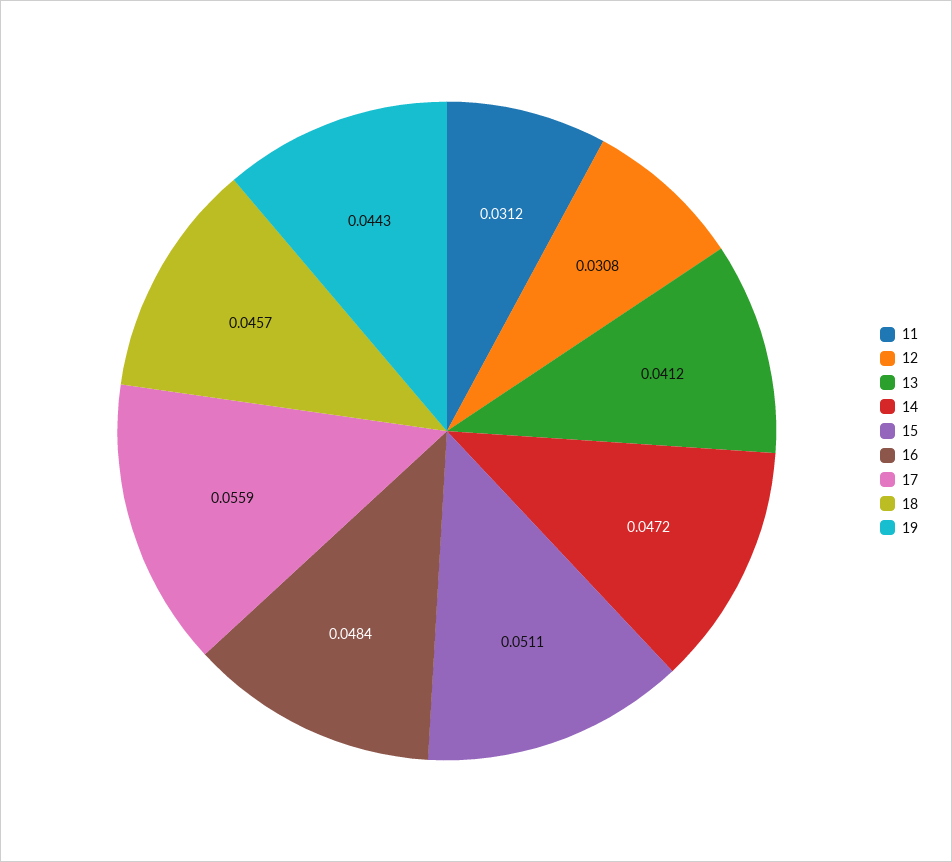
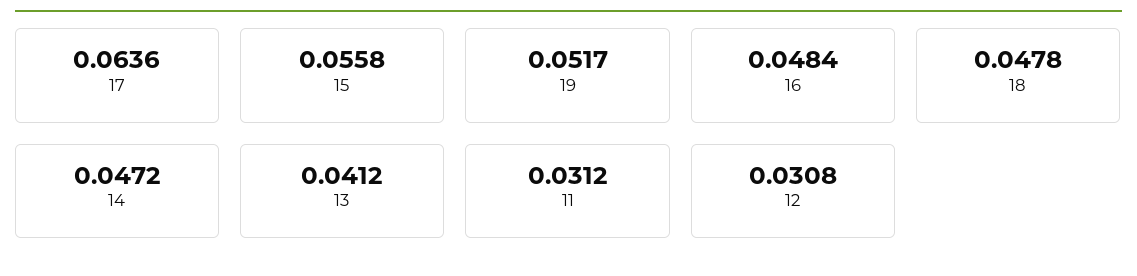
  {
    "11": 0.0312,
    "12": 0.0308,
    "13": 0.0412,
    "14": 0.0472,
-   "15": 0.0511,
+   "15": 0.0558,
    "16": 0.0484,
-   "17": 0.0559,
+   "17": 0.0636,
-   "18": 0.0457,
+   "18": 0.0478,
-   "19": 0.0443
+   "19": 0.0517
  }

